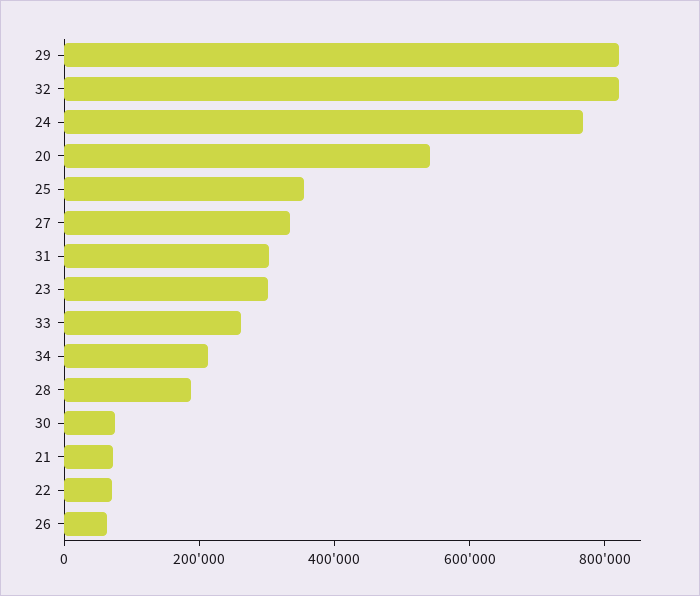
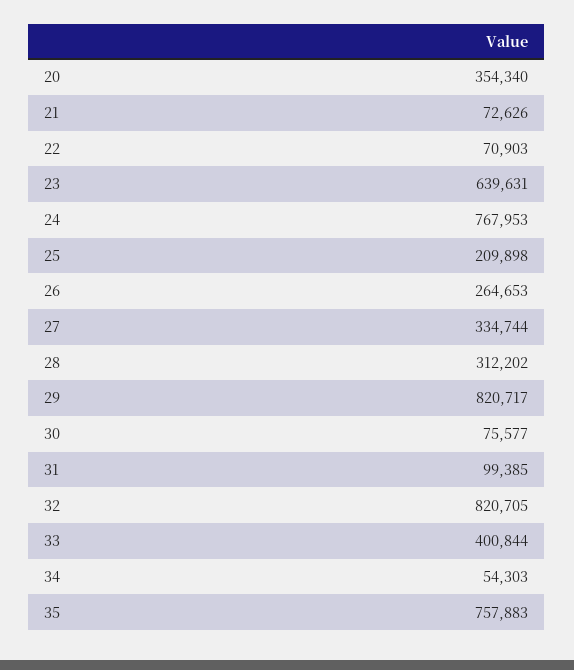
  {
    "29": 820717,
    "32": 820705,
    "24": 767953,
-   "20": 550000,
+   "20": 354340,
-   "25": 350000,
+   "25": 209898,
    "27": 334744,
-   "31": 300000,
+   "31": 99385,
-   "23": 300000,
+   "23": 639631,
-   "33": 250000,
+   "33": 400844,
-   "34": 200000,
+   "34": 54303,
-   "28": 200000,
+   "28": 312202,
    "30": 75577,
    "21": 72626,
    "22": 70903,
-   "26": 50000
+   "26": 264653,
+   "35": 757883
  }

